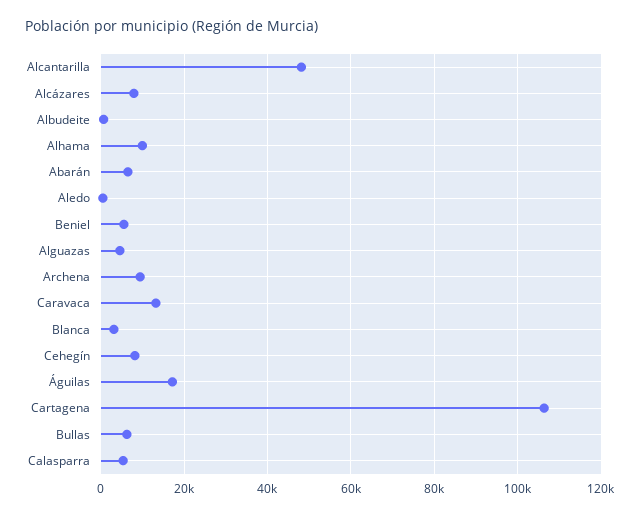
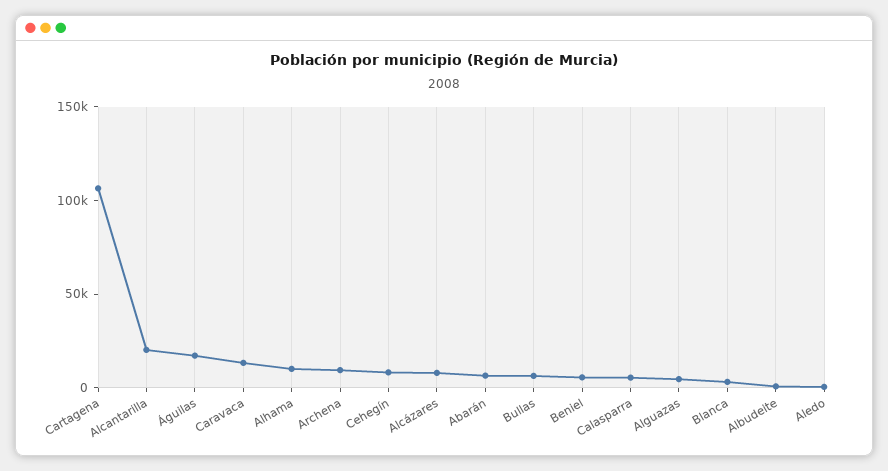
  {
-   "Alcantarilla": 48000,
+   "Alcantarilla": 20000,
    "Alcázares": 8000,
    "Albudeite": 0,
    "Alhama": 10000,
    "Abarán": 6000,
    "Aledo": 0,
    "Beniel": 6000,
    "Alguazas": 4000,
    "Archena": 10000,
    "Caravaca": 14000,
    "Blanca": 4000,
    "Cehegín": 8000,
    "Águilas": 18000,
    "Cartagena": 106000,
    "Bullas": 6000,
    "Calasparra": 6000
  }

